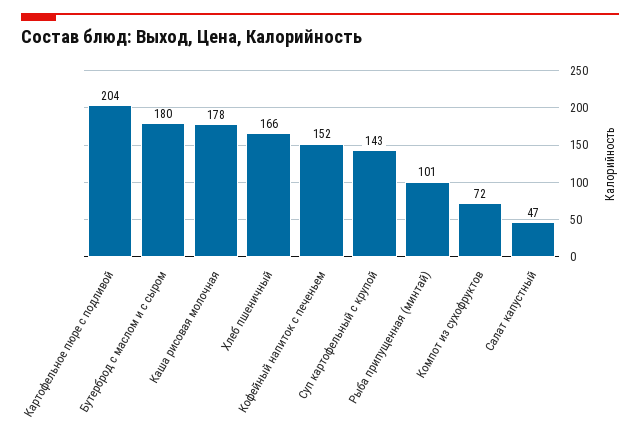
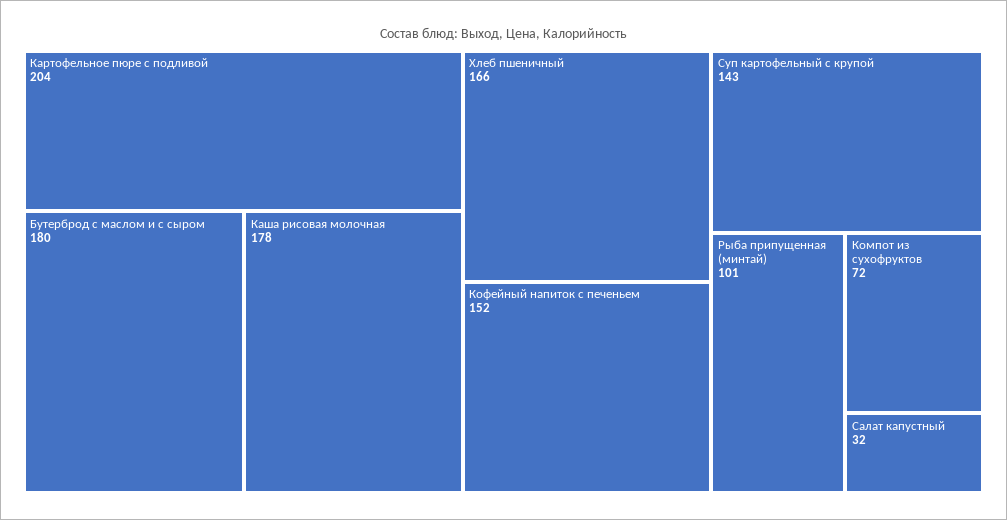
  {
    "Картофельное пюре с подливой": 204,
    "Бутерброд с маслом и с сыром": 180,
    "Каша рисовая молочная": 178,
    "Хлеб пшеничный": 166,
    "Кофейный напиток с печеньем": 152,
    "Суп картофельный с крупой": 143,
    "Рыба припущенная (минтай)": 101,
    "Компот из сухофруктов": 72,
-   "Салат капустный": 47
+   "Салат капустный": 32
  }

